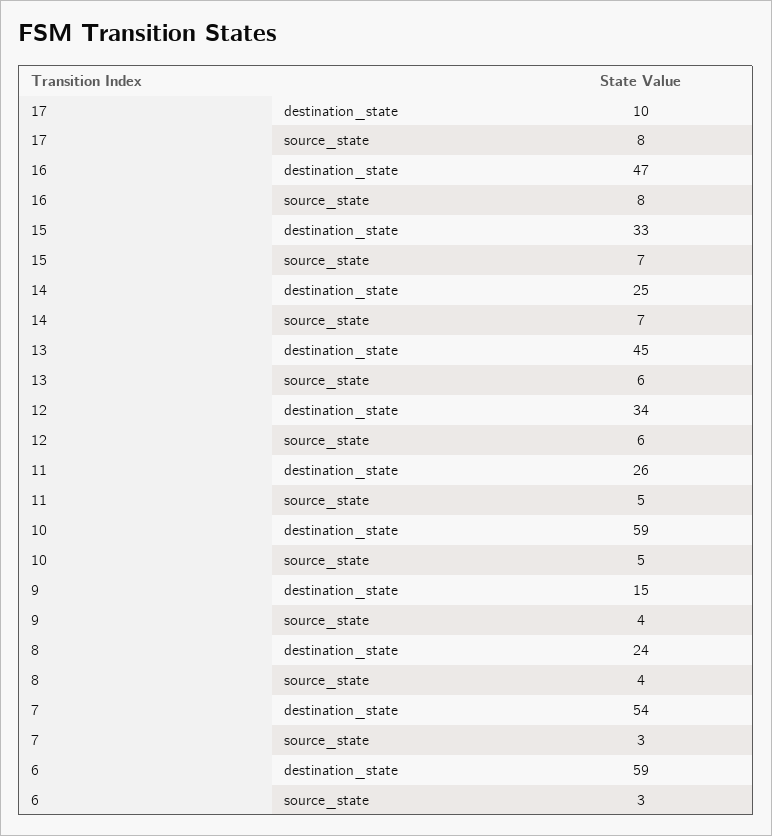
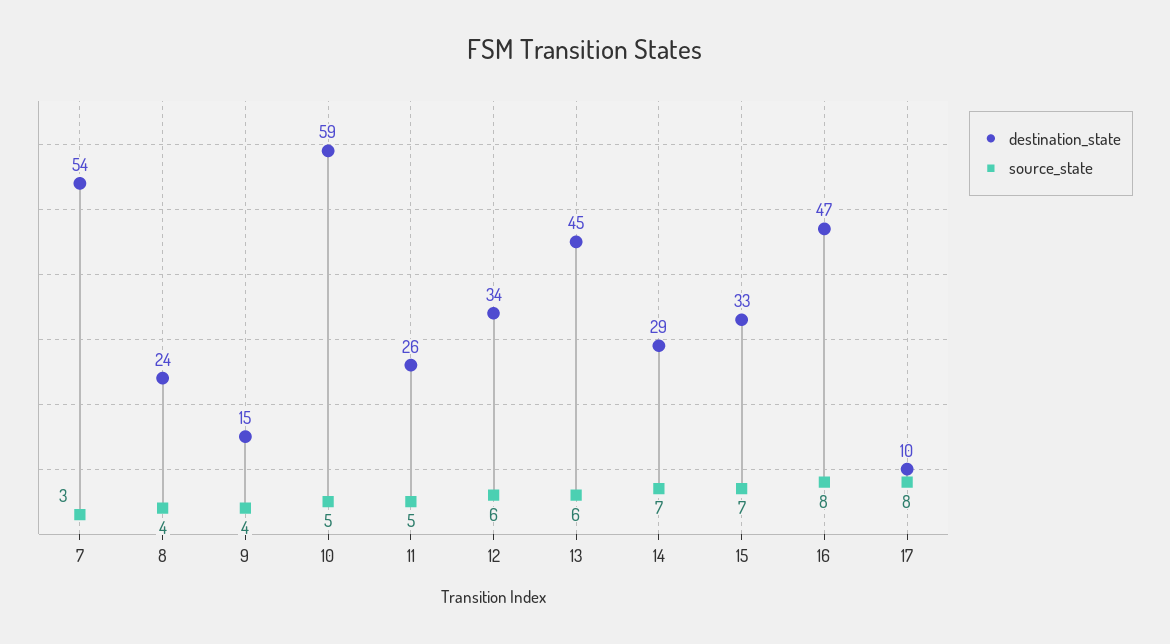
  {
    "destination_state": {
      "17": 10,
      "16": 47,
      "15": 33,
-     "14": 25,
+     "14": 29,
      "13": 45,
      "12": 34,
      "11": 26,
      "10": 59,
      "9": 15,
      "8": 24,
-     "7": 54,
+     "7": 54
-     "6": 59
    },
    "source_state": {
      "17": 8,
      "16": 8,
      "15": 7,
      "14": 7,
      "13": 6,
      "12": 6,
      "11": 5,
      "10": 5,
      "9": 4,
      "8": 4,
-     "7": 3,
+     "7": 3
-     "6": 3
    }
  }

